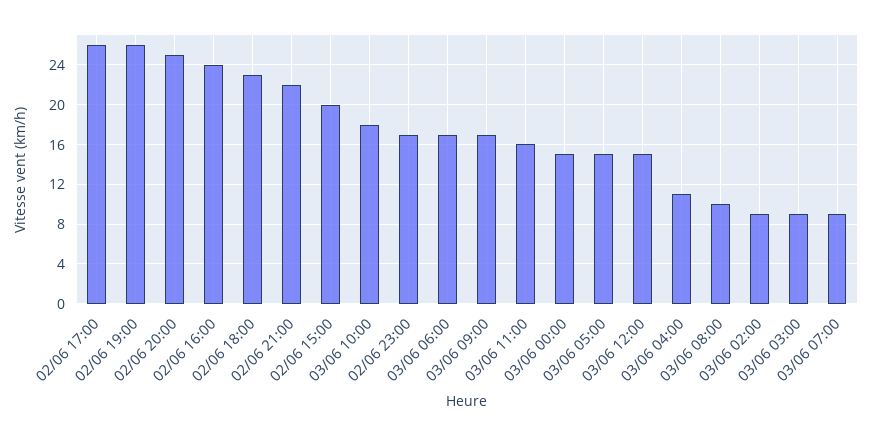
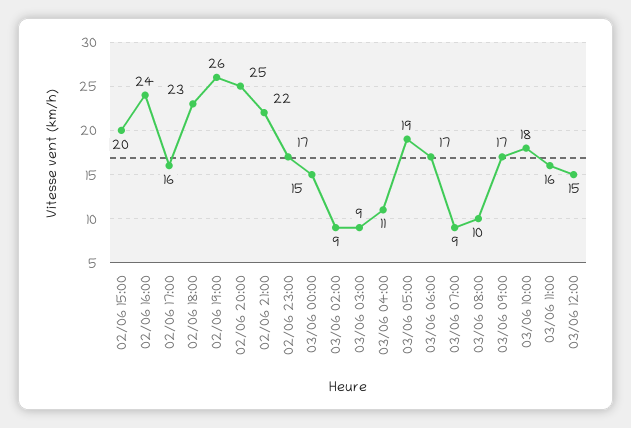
  {
-   "02/06 17:00": 26,
+   "02/06 17:00": 16,
    "02/06 19:00": 26,
    "02/06 20:00": 25,
    "02/06 16:00": 24,
    "02/06 18:00": 23,
    "02/06 21:00": 22,
    "02/06 15:00": 20,
    "03/06 10:00": 18,
    "02/06 23:00": 17,
    "03/06 06:00": 17,
    "03/06 09:00": 17,
    "03/06 11:00": 16,
    "03/06 00:00": 15,
-   "03/06 05:00": 15,
+   "03/06 05:00": 19,
    "03/06 12:00": 15,
    "03/06 04:00": 11,
    "03/06 08:00": 10,
    "03/06 02:00": 9,
    "03/06 03:00": 9,
    "03/06 07:00": 9
  }

